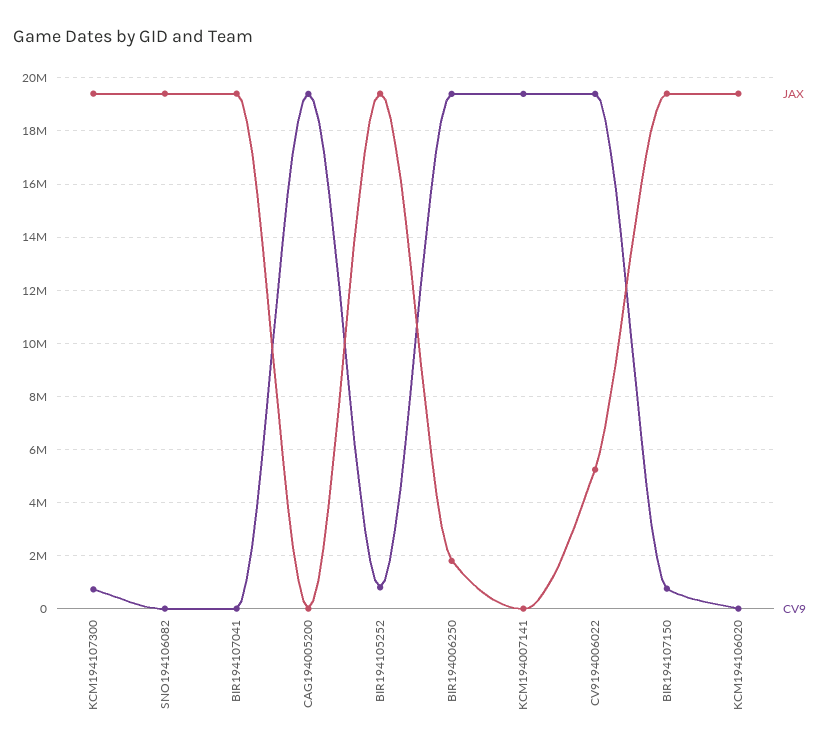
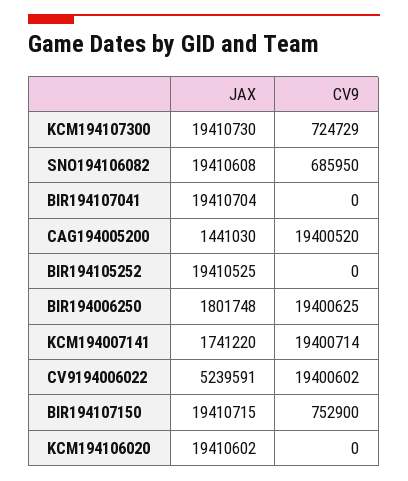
  {
    "JAX": {
      "KCM194107300": 19410730,
      "SNO194106082": 19410608,
      "BIR194107041": 19410704,
-     "CAG194005200": 0,
+     "CAG194005200": 1441030,
      "BIR194105252": 19410525,
      "BIR194006250": 1801748,
-     "KCM194007141": 0,
+     "KCM194007141": 1741220,
      "CV9194006022": 5239591,
      "BIR194107150": 19410715,
      "KCM194106020": 19410602
    },
    "CV9": {
      "KCM194107300": 724729,
-     "SNO194106082": 0,
+     "SNO194106082": 685950,
      "BIR194107041": 0,
      "CAG194005200": 19400520,
-     "BIR194105252": 750000,
+     "BIR194105252": 0,
      "BIR194006250": 19400625,
      "KCM194007141": 19400714,
      "CV9194006022": 19400602,
      "BIR194107150": 752900,
      "KCM194106020": 0
    }
  }

